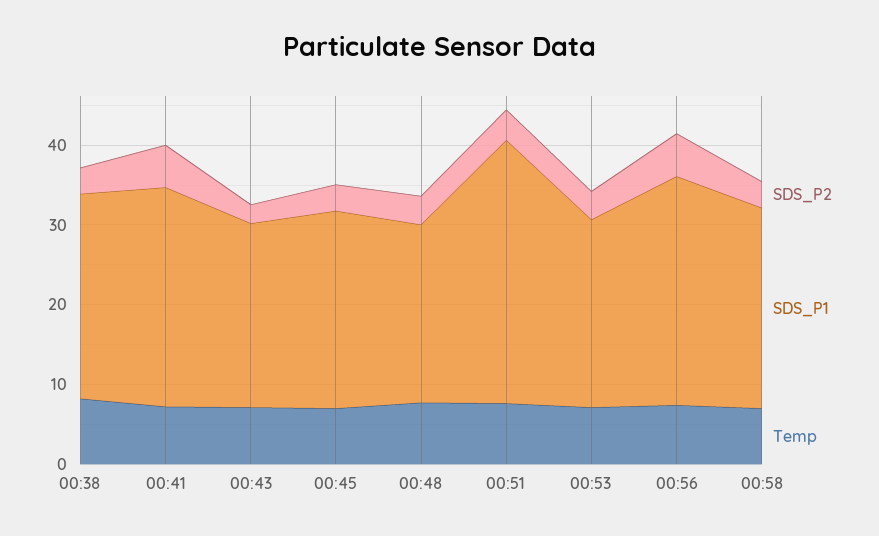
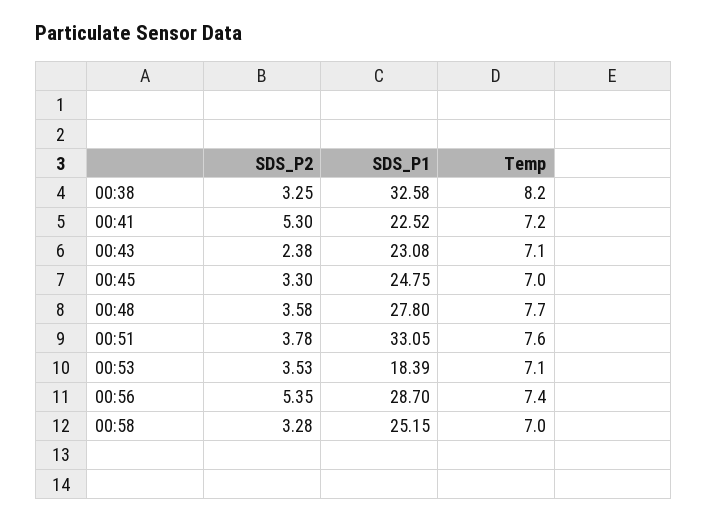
  {
    "SDS_P2": {
      "00:38": 3.25,
      "00:41": 5.3,
      "00:43": 2.38,
      "00:45": 3.3,
      "00:48": 3.58,
      "00:51": 3.78,
      "00:53": 3.53,
      "00:56": 5.35,
      "00:58": 3.28
    },
    "SDS_P1": {
-     "00:38": 26,
+     "00:38": 32.58,
-     "00:41": 28,
+     "00:41": 22.52,
      "00:43": 23.08,
      "00:45": 24.75,
-     "00:48": 22,
+     "00:48": 27.8,
      "00:51": 33.05,
-     "00:53": 24,
+     "00:53": 18.39,
      "00:56": 28.7,
      "00:58": 25.15
    },
    "Temp": {
      "00:38": 8.2,
      "00:41": 7.2,
      "00:43": 7.1,
      "00:45": 7,
      "00:48": 7.7,
      "00:51": 7.6,
      "00:53": 7.1,
      "00:56": 7.4,
      "00:58": 7
    }
  }

